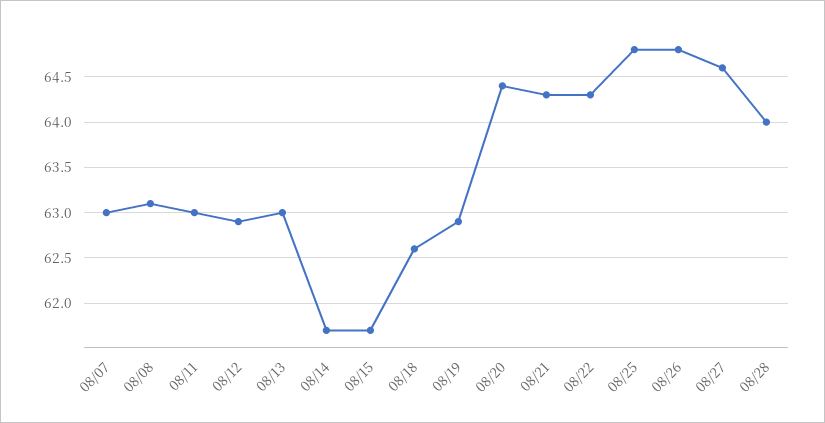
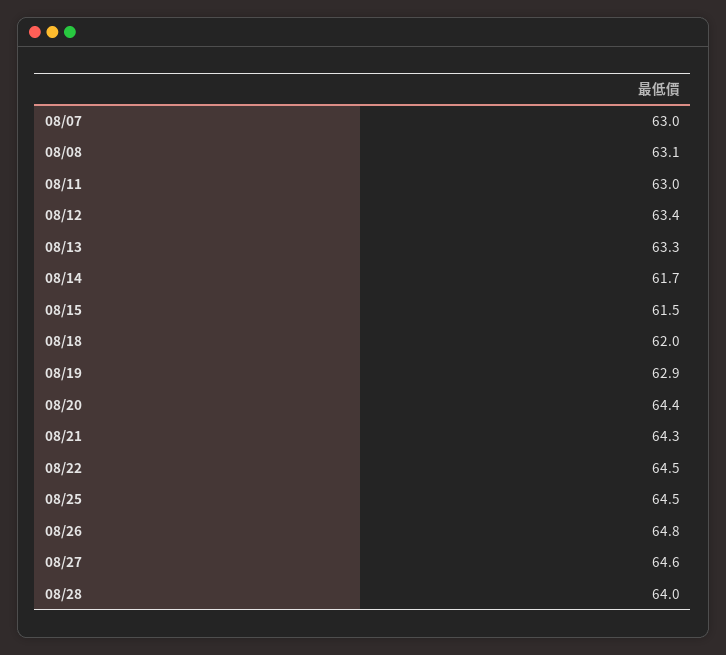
  {
    "08/07": 63,
    "08/08": 63.1,
    "08/11": 63,
-   "08/12": 62.9,
+   "08/12": 63.4,
-   "08/13": 63,
+   "08/13": 63.3,
    "08/14": 61.7,
-   "08/15": 61.7,
+   "08/15": 61.5,
-   "08/18": 62.6,
+   "08/18": 62,
    "08/19": 62.9,
    "08/20": 64.4,
    "08/21": 64.3,
-   "08/22": 64.3,
+   "08/22": 64.5,
-   "08/25": 64.8,
+   "08/25": 64.5,
    "08/26": 64.8,
    "08/27": 64.6,
    "08/28": 64
  }

